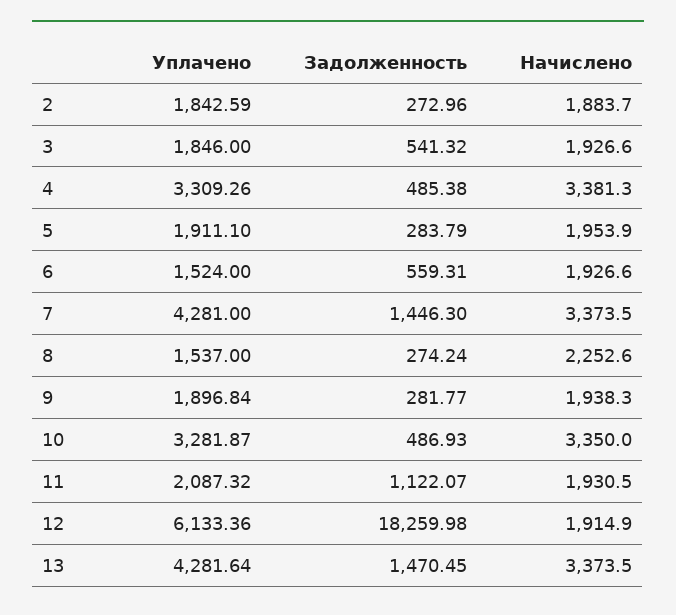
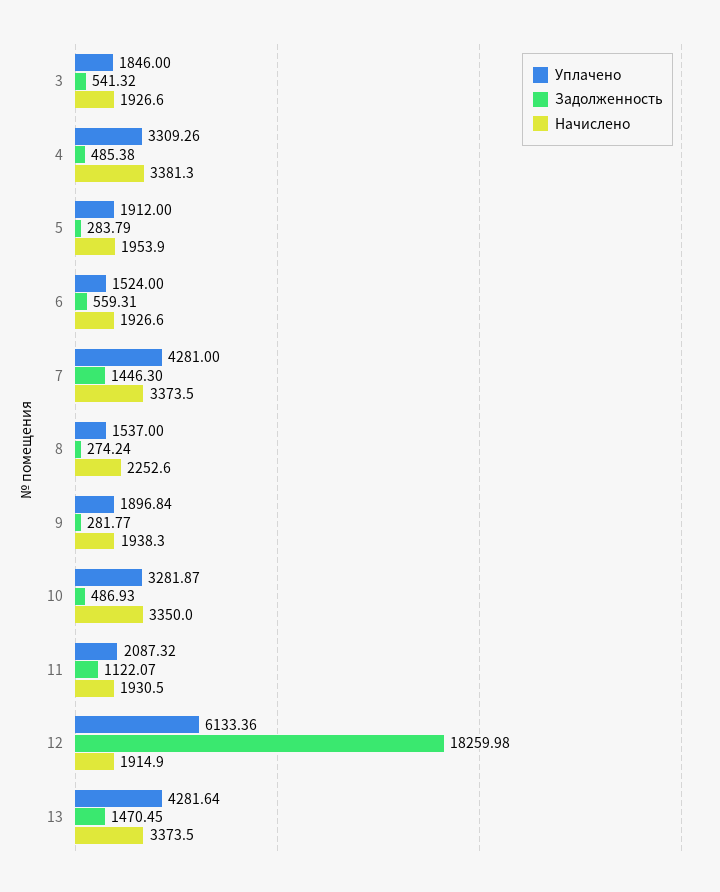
  {
    "Уплачено": {
-     "2": 1842.59,
      "3": 1846,
      "4": 3309.26,
-     "5": 1911.1,
+     "5": 1912,
      "6": 1524,
      "7": 4281,
      "8": 1537,
      "9": 1896.84,
      "10": 3281.87,
      "11": 2087.32,
      "12": 6133.36,
      "13": 4281.64
    },
    "Задолженность": {
-     "2": 272.96,
      "3": 541.32,
      "4": 485.38,
      "5": 283.79,
      "6": 559.31,
      "7": 1446.3,
      "8": 274.24,
      "9": 281.77,
      "10": 486.93,
      "11": 1122.07,
      "12": 18259.98,
      "13": 1470.45
    },
    "Начислено": {
-     "2": 1883.7,
      "3": 1926.6,
      "4": 3381.3,
      "5": 1953.9,
      "6": 1926.6,
      "7": 3373.5,
      "8": 2252.6,
      "9": 1938.3,
      "10": 3350,
      "11": 1930.5,
      "12": 1914.9,
      "13": 3373.5
    }
  }

